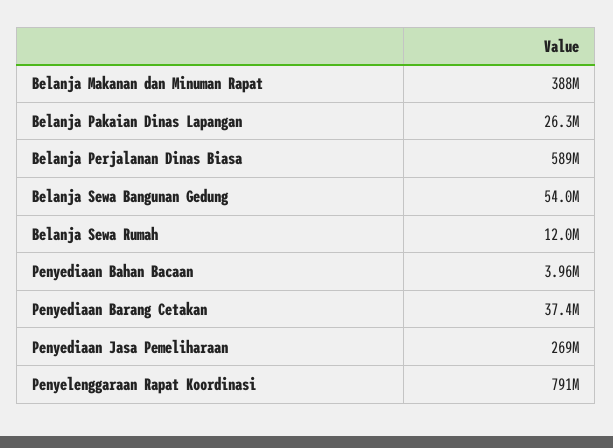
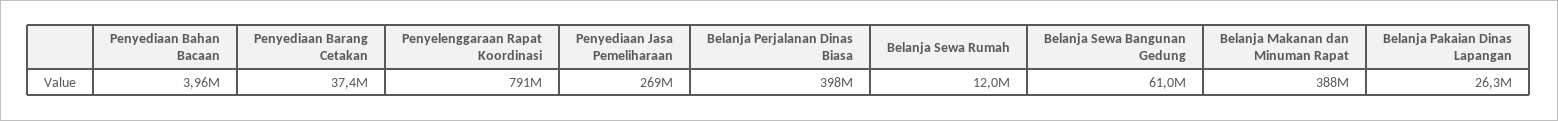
  {
    "Belanja Makanan dan Minuman Rapat": 388000000,
    "Belanja Pakaian Dinas Lapangan": 26300000,
-   "Belanja Perjalanan Dinas Biasa": 589000000,
+   "Belanja Perjalanan Dinas Biasa": 398000000,
-   "Belanja Sewa Bangunan Gedung": 54000000,
+   "Belanja Sewa Bangunan Gedung": 61000000,
    "Belanja Sewa Rumah": 12000000,
    "Penyediaan Bahan Bacaan": 3960000,
    "Penyediaan Barang Cetakan": 37400000,
    "Penyediaan Jasa Pemeliharaan": 269000000,
    "Penyelenggaraan Rapat Koordinasi": 791000000
  }

